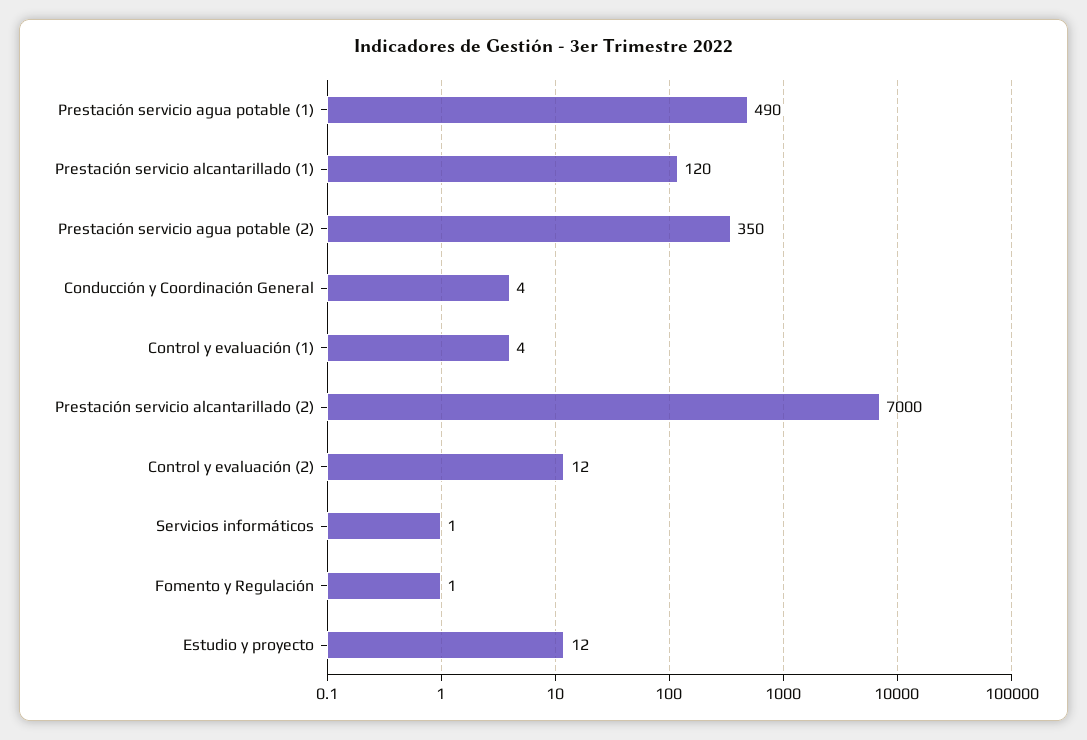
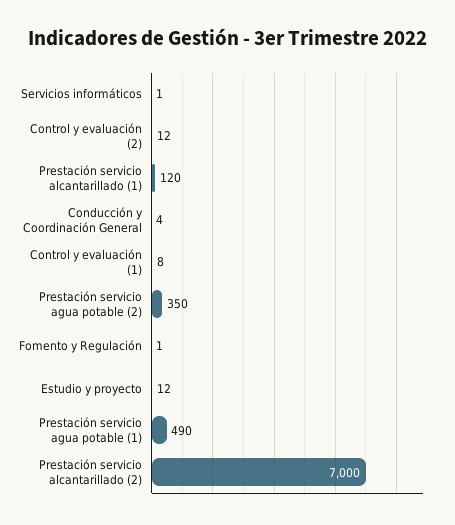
  {
    "Prestación servicio agua potable (1)": 490,
    "Prestación servicio alcantarillado (1)": 120,
    "Prestación servicio agua potable (2)": 350,
    "Conducción y Coordinación General": 4,
-   "Control y evaluación (1)": 4,
+   "Control y evaluación (1)": 8,
    "Prestación servicio alcantarillado (2)": 7000,
    "Control y evaluación (2)": 12,
    "Servicios informáticos": 1,
    "Fomento y Regulación": 1,
    "Estudio y proyecto": 12
  }

